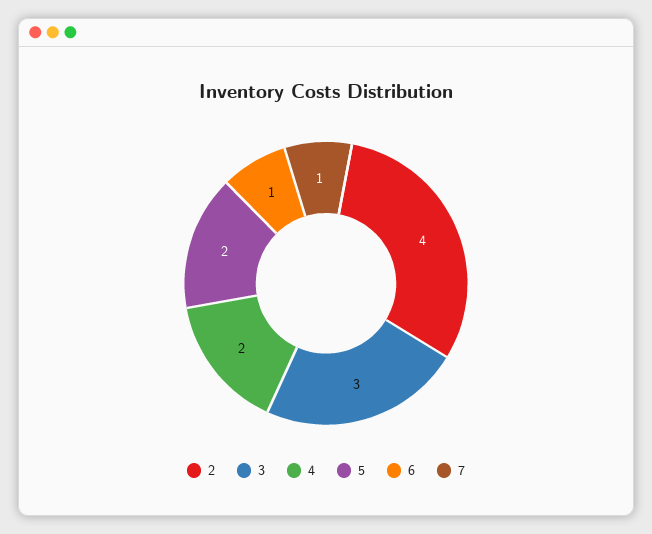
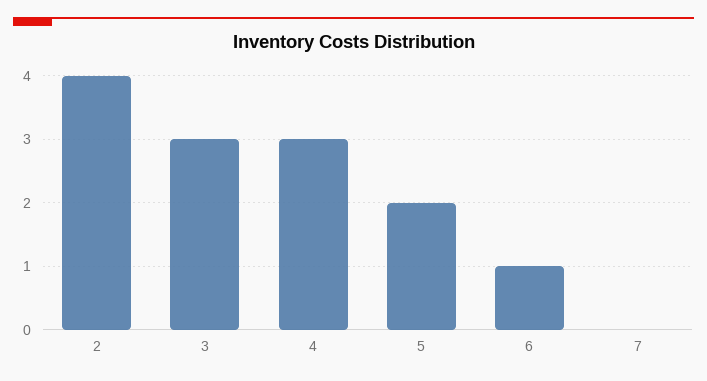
  {
    "2": 4,
    "3": 3,
-   "4": 2,
+   "4": 3,
    "5": 2,
    "6": 1,
-   "7": 1
+   "7": 0
  }

